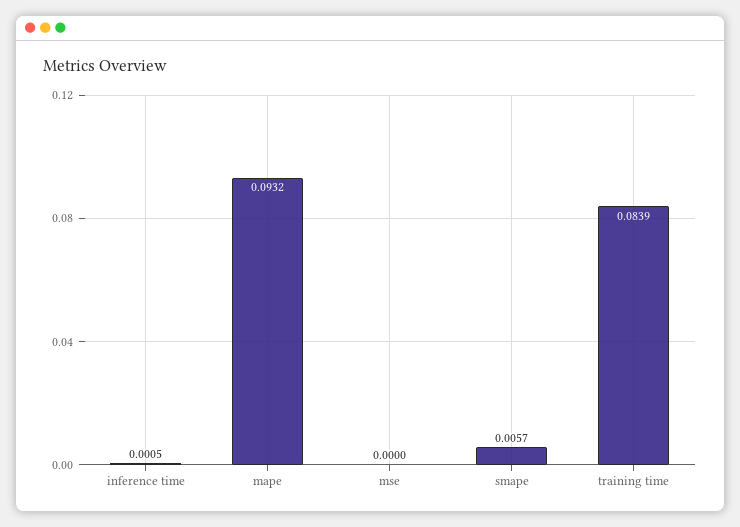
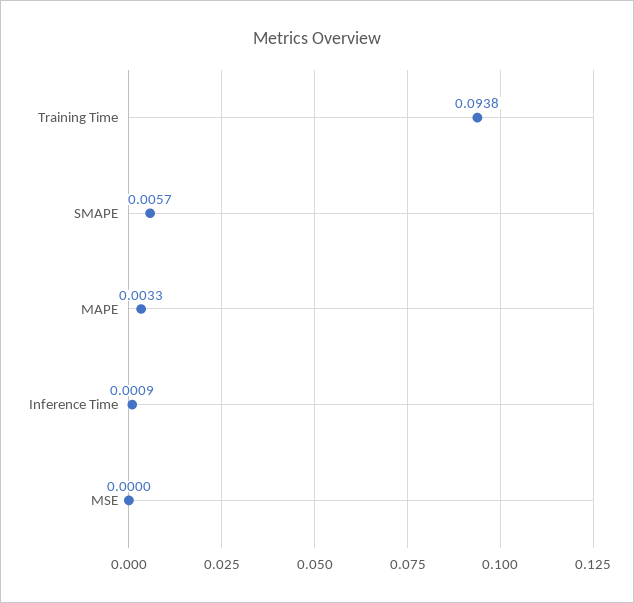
  {
-   "inference time": 0.0005,
+   "inference time": 0.0009,
-   "mape": 0.0932,
+   "mape": 0.0033,
    "mse": 0,
    "smape": 0.0057,
-   "training time": 0.0839
+   "training time": 0.0938
  }

